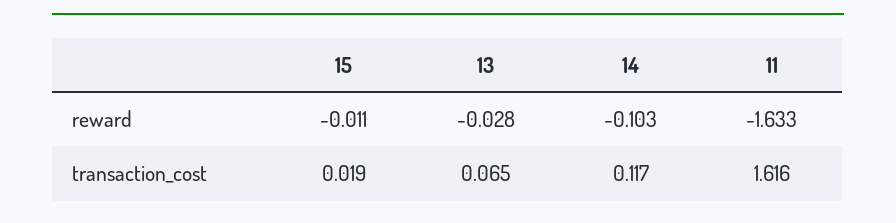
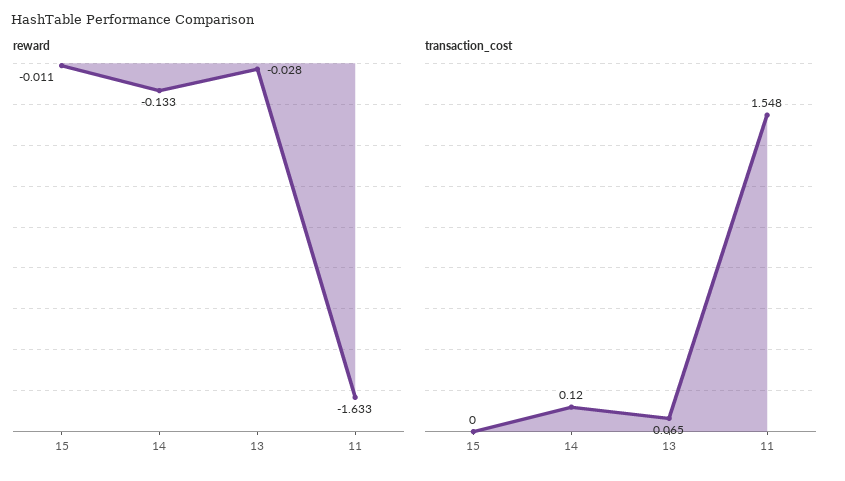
  {
    "reward": {
      "15": -0.011,
      "13": -0.028,
-     "14": -0.103,
+     "14": -0.133,
      "11": -1.633
    },
    "transaction_cost": {
-     "15": 0.019,
+     "15": 0,
      "13": 0.065,
-     "14": 0.117,
+     "14": 0.12,
-     "11": 1.616
+     "11": 1.548
    }
  }

